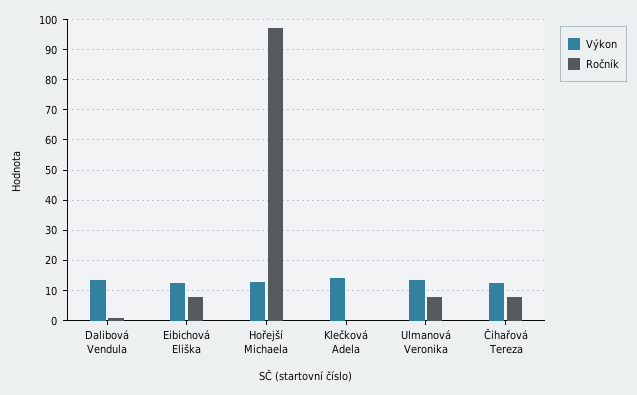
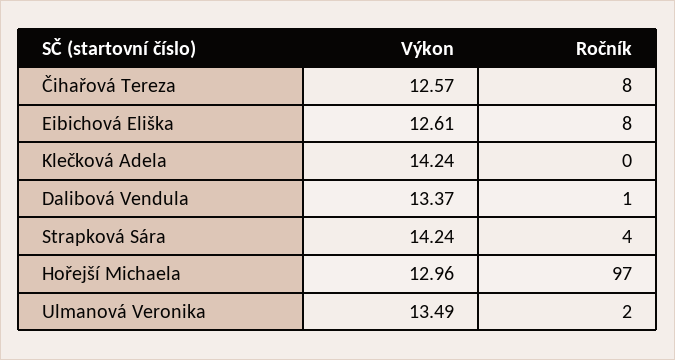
  {
    "Výkon": {
      "Dalibová Vendula": 13.37,
      "Eibichová Eliška": 12.61,
      "Hořejší Michaela": 12.96,
      "Klečková Adela": 14.24,
      "Ulmanová Veronika": 13.49,
-     "Čihařová Tereza": 12.57
+     "Čihařová Tereza": 12.57,
+     "Strapková Sára": 14.24
    },
    "Ročník": {
      "Dalibová Vendula": 1,
      "Eibichová Eliška": 8,
      "Hořejší Michaela": 97,
      "Klečková Adela": 0,
-     "Ulmanová Veronika": 8,
+     "Ulmanová Veronika": 2,
-     "Čihařová Tereza": 8
+     "Čihařová Tereza": 8,
+     "Strapková Sára": 4
    }
  }

